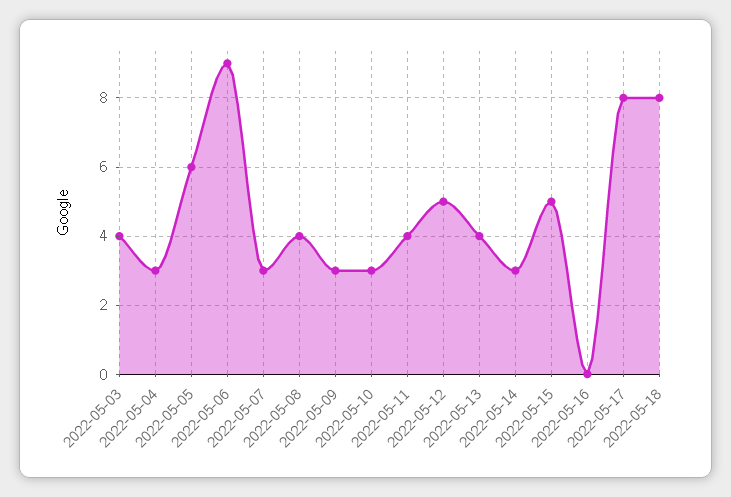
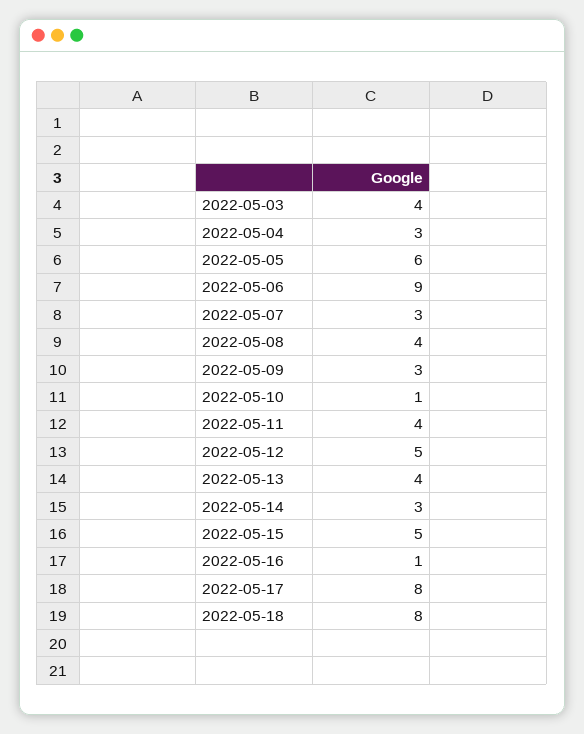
  {
    "2022-05-03": 4,
    "2022-05-04": 3,
    "2022-05-05": 6,
    "2022-05-06": 9,
    "2022-05-07": 3,
    "2022-05-08": 4,
    "2022-05-09": 3,
-   "2022-05-10": 3,
+   "2022-05-10": 1,
    "2022-05-11": 4,
    "2022-05-12": 5,
    "2022-05-13": 4,
    "2022-05-14": 3,
    "2022-05-15": 5,
-   "2022-05-16": 0,
+   "2022-05-16": 1,
    "2022-05-17": 8,
    "2022-05-18": 8
  }

